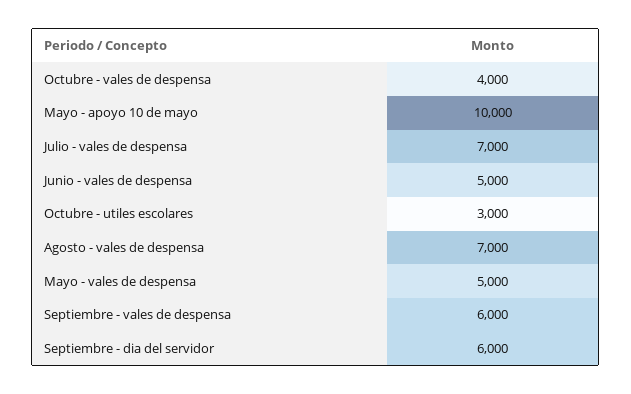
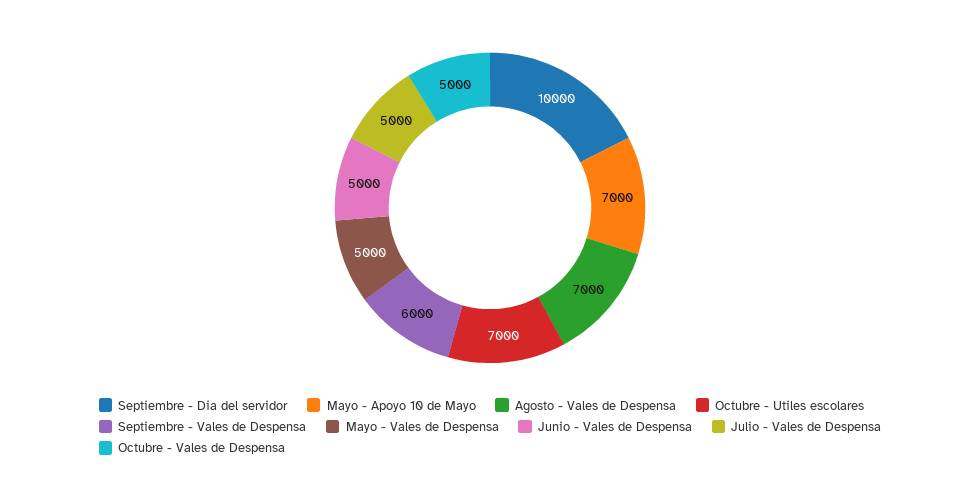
  {
-   "Octubre - vales de despensa": 4000,
+   "Octubre - vales de despensa": 5000,
-   "Mayo - apoyo 10 de mayo": 10000,
+   "Mayo - apoyo 10 de mayo": 7000,
-   "Julio - vales de despensa": 7000,
+   "Julio - vales de despensa": 5000,
    "Junio - vales de despensa": 5000,
-   "Octubre - utiles escolares": 3000,
+   "Octubre - utiles escolares": 7000,
    "Agosto - vales de despensa": 7000,
    "Mayo - vales de despensa": 5000,
    "Septiembre - vales de despensa": 6000,
-   "Septiembre - dia del servidor": 6000
+   "Septiembre - dia del servidor": 10000
  }

